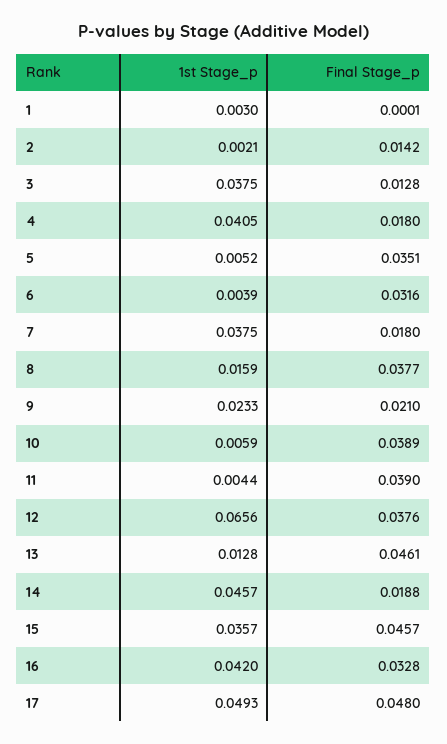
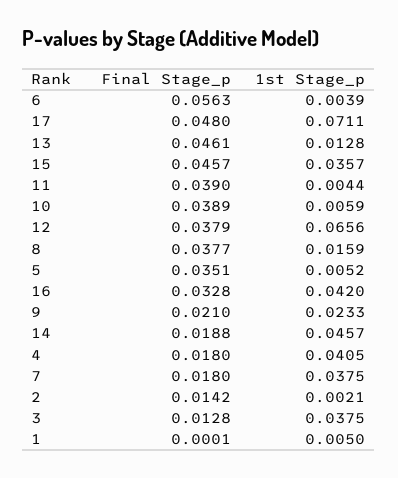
  {
    "1st Stage_p": {
-     "1": 0.003,
+     "1": 0.005,
      "2": 0.0021,
      "3": 0.0375,
      "4": 0.0405,
      "5": 0.0052,
      "6": 0.0039,
      "7": 0.0375,
      "8": 0.0159,
      "9": 0.0233,
      "10": 0.0059,
      "11": 0.0044,
      "12": 0.0656,
      "13": 0.0128,
      "14": 0.0457,
      "15": 0.0357,
      "16": 0.042,
-     "17": 0.0493
+     "17": 0.0711
    },
    "Final Stage_p": {
      "1": 0.0001,
      "2": 0.0142,
      "3": 0.0128,
      "4": 0.018,
      "5": 0.0351,
-     "6": 0.0316,
+     "6": 0.0563,
      "7": 0.018,
      "8": 0.0377,
      "9": 0.021,
      "10": 0.0389,
      "11": 0.039,
-     "12": 0.0376,
+     "12": 0.0379,
      "13": 0.0461,
      "14": 0.0188,
      "15": 0.0457,
      "16": 0.0328,
      "17": 0.048
    }
  }

